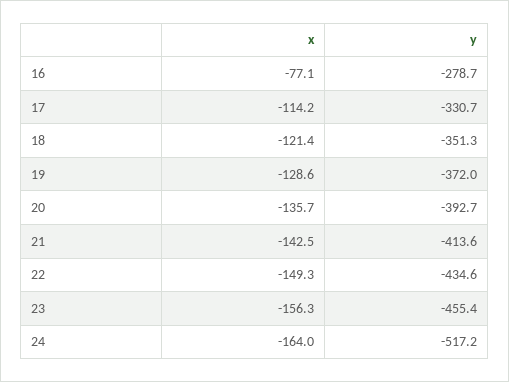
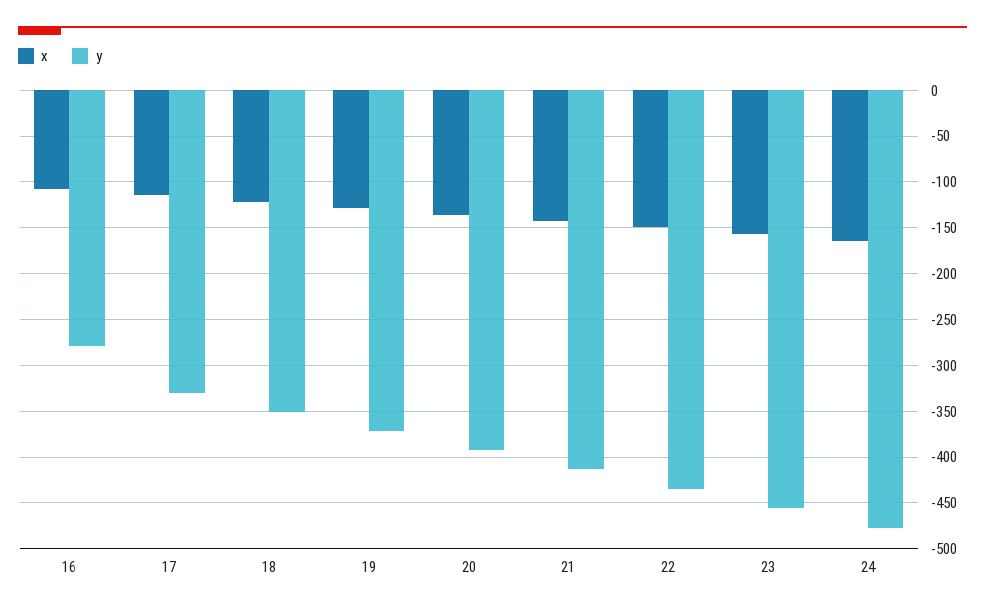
  {
    "x": {
-     "16": -77.1,
+     "16": -110,
      "17": -114.2,
      "18": -121.4,
      "19": -128.6,
      "20": -135.7,
      "21": -142.5,
      "22": -149.3,
      "23": -156.3,
      "24": -164
    },
    "y": {
      "16": -278.7,
      "17": -330.7,
      "18": -351.3,
      "19": -372,
      "20": -392.7,
      "21": -413.6,
      "22": -434.6,
      "23": -455.4,
-     "24": -517.2
+     "24": -480
    }
  }

